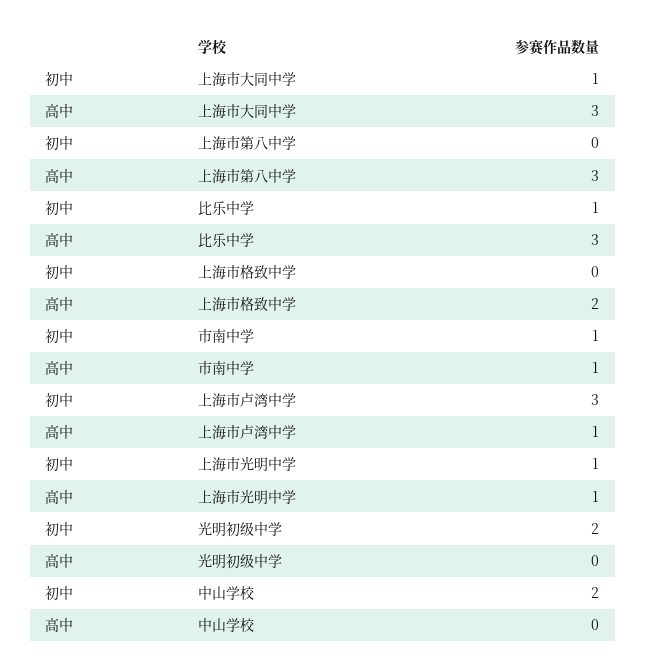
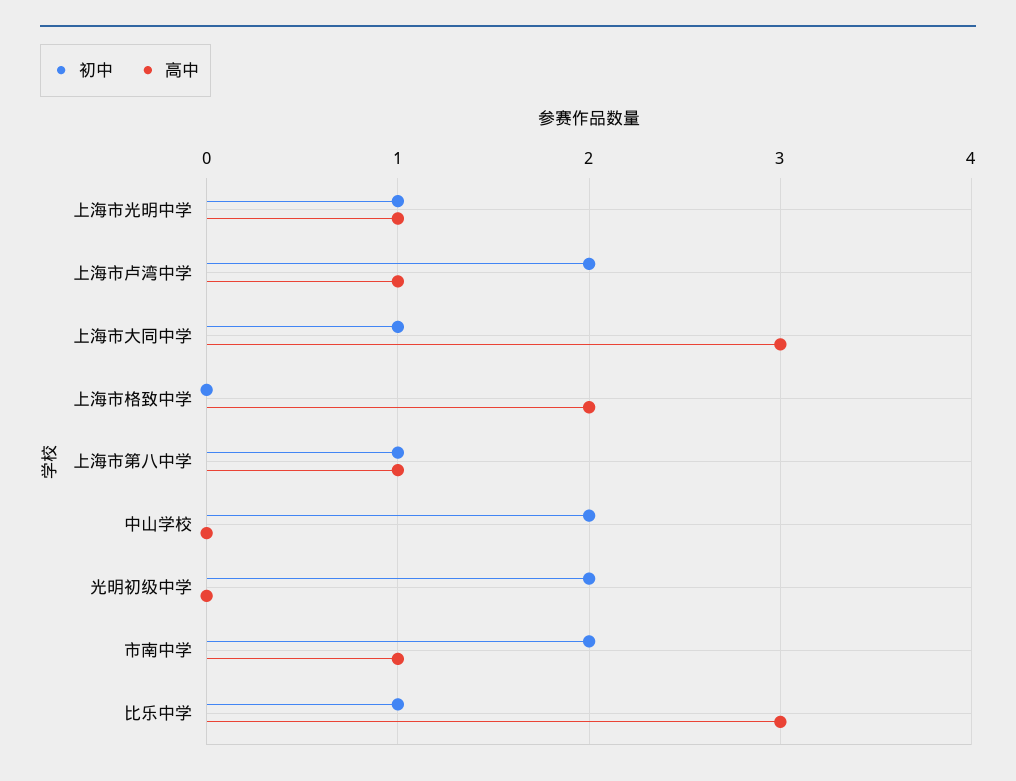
  {
    "初中": {
      "上海市大同中学": 1,
-     "上海市第八中学": 0,
+     "上海市第八中学": 1,
      "比乐中学": 1,
      "上海市格致中学": 0,
-     "市南中学": 1,
+     "市南中学": 2,
-     "上海市卢湾中学": 3,
+     "上海市卢湾中学": 2,
      "上海市光明中学": 1,
      "光明初级中学": 2,
      "中山学校": 2
    },
    "高中": {
      "上海市大同中学": 3,
-     "上海市第八中学": 3,
+     "上海市第八中学": 1,
      "比乐中学": 3,
      "上海市格致中学": 2,
      "市南中学": 1,
      "上海市卢湾中学": 1,
      "上海市光明中学": 1,
      "光明初级中学": 0,
      "中山学校": 0
    }
  }

